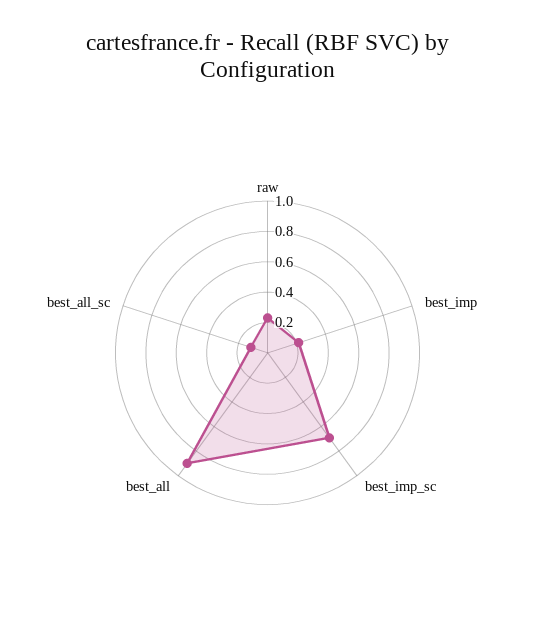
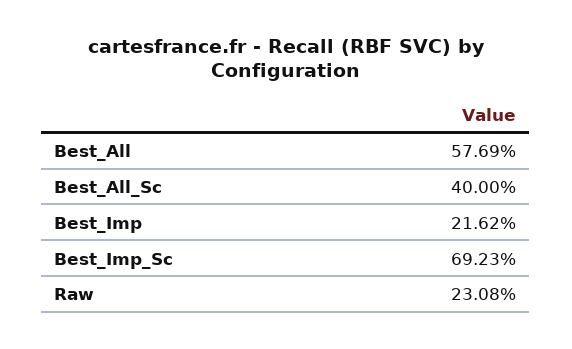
  {
    "raw": 0.2308,
    "best_imp": 0.2162,
    "best_imp_sc": 0.6923,
-   "best_all": 0.9,
+   "best_all": 0.5769,
-   "best_all_sc": 0.1
+   "best_all_sc": 0.4
  }

